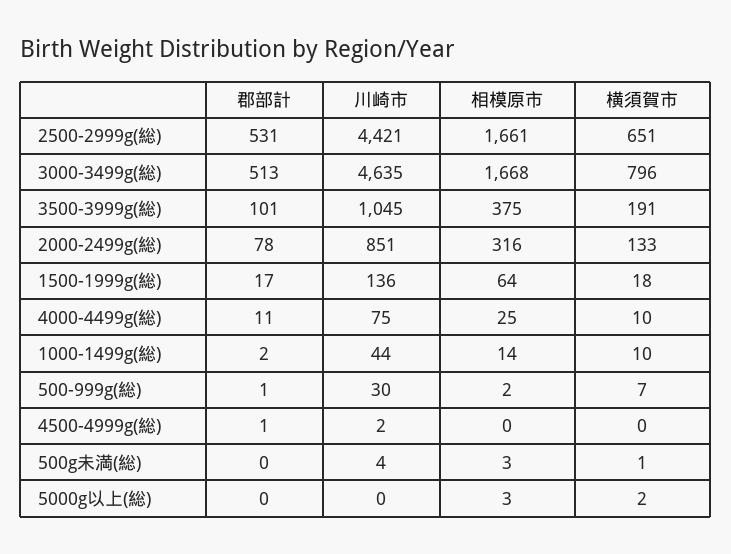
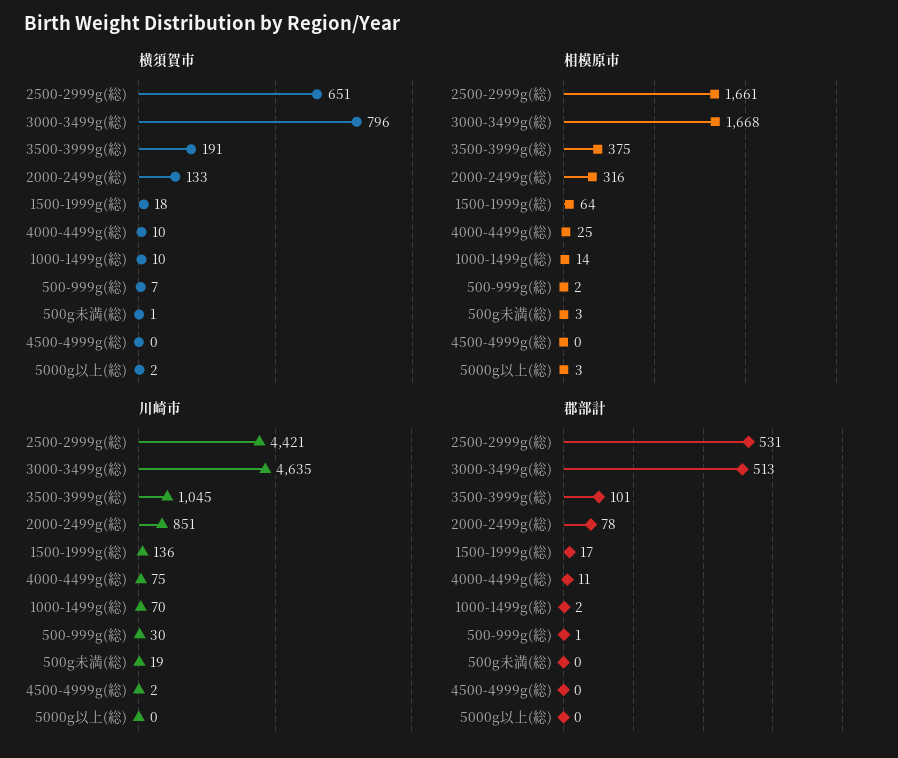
  {
    "郡部計": {
      "2500-2999g(総)": 531,
      "3000-3499g(総)": 513,
      "3500-3999g(総)": 101,
      "2000-2499g(総)": 78,
      "1500-1999g(総)": 17,
      "4000-4499g(総)": 11,
      "1000-1499g(総)": 2,
      "500-999g(総)": 1,
-     "4500-4999g(総)": 1,
+     "4500-4999g(総)": 0,
      "500g未満(総)": 0,
      "5000g以上(総)": 0
    },
    "川崎市": {
      "2500-2999g(総)": 4421,
      "3000-3499g(総)": 4635,
      "3500-3999g(総)": 1045,
      "2000-2499g(総)": 851,
      "1500-1999g(総)": 136,
      "4000-4499g(総)": 75,
-     "1000-1499g(総)": 44,
+     "1000-1499g(総)": 70,
      "500-999g(総)": 30,
      "4500-4999g(総)": 2,
-     "500g未満(総)": 4,
+     "500g未満(総)": 19,
      "5000g以上(総)": 0
    },
    "相模原市": {
      "2500-2999g(総)": 1661,
      "3000-3499g(総)": 1668,
      "3500-3999g(総)": 375,
      "2000-2499g(総)": 316,
      "1500-1999g(総)": 64,
      "4000-4499g(総)": 25,
      "1000-1499g(総)": 14,
      "500-999g(総)": 2,
      "4500-4999g(総)": 0,
      "500g未満(総)": 3,
      "5000g以上(総)": 3
    },
    "横須賀市": {
      "2500-2999g(総)": 651,
      "3000-3499g(総)": 796,
      "3500-3999g(総)": 191,
      "2000-2499g(総)": 133,
      "1500-1999g(総)": 18,
      "4000-4499g(総)": 10,
      "1000-1499g(総)": 10,
      "500-999g(総)": 7,
      "4500-4999g(総)": 0,
      "500g未満(総)": 1,
      "5000g以上(総)": 2
    }
  }

